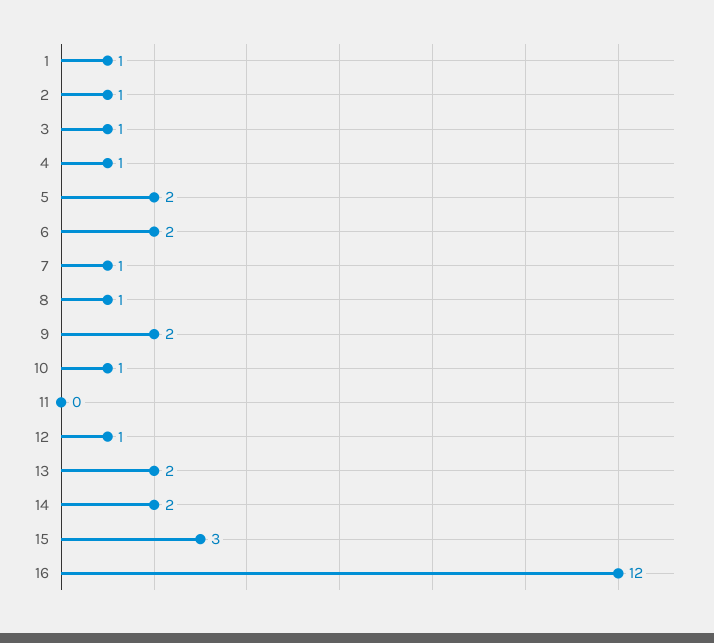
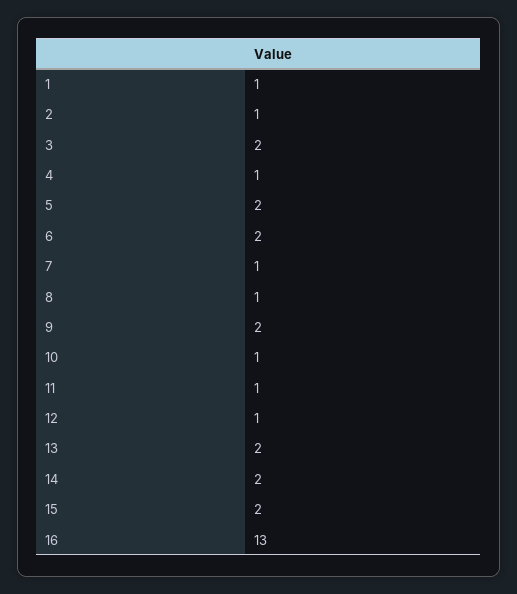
  {
    "1": 1,
    "2": 1,
-   "3": 1,
+   "3": 2,
    "4": 1,
    "5": 2,
    "6": 2,
    "7": 1,
    "8": 1,
    "9": 2,
    "10": 1,
-   "11": 0,
+   "11": 1,
    "12": 1,
    "13": 2,
    "14": 2,
-   "15": 3,
+   "15": 2,
-   "16": 12
+   "16": 13
  }

